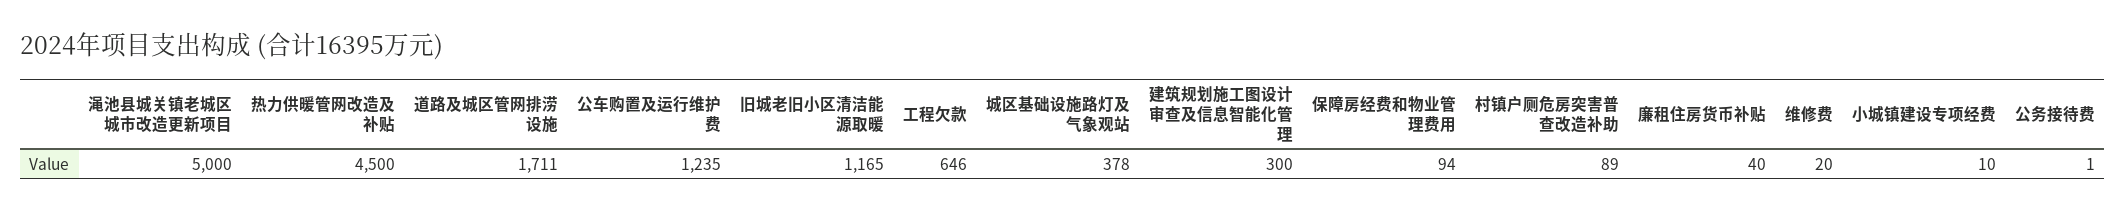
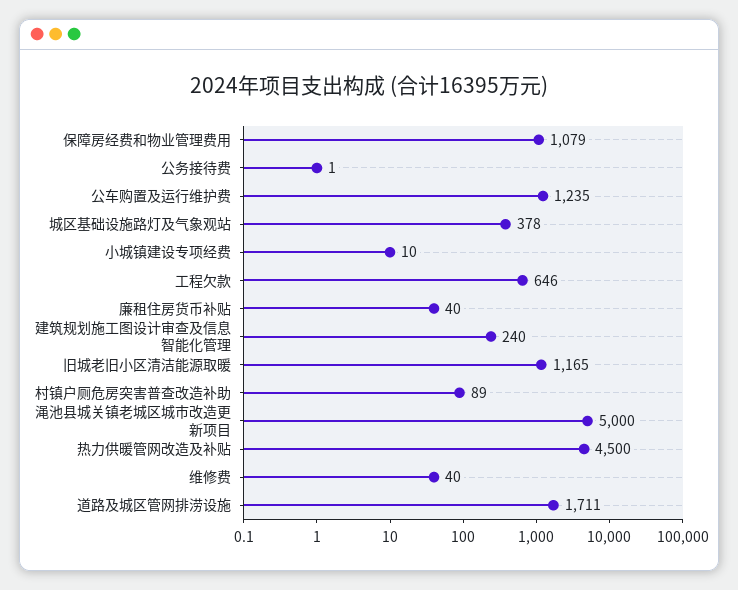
  {
    "渑池县城关镇老城区城市改造更新项目": 5000,
    "热力供暖管网改造及补贴": 4500,
    "道路及城区管网排涝设施": 1711,
    "公车购置及运行维护费": 1235,
    "旧城老旧小区清洁能源取暖": 1165,
    "工程欠款": 646,
    "城区基础设施路灯及气象观站": 378,
-   "建筑规划施工图设计审查及信息智能化管理": 300,
+   "建筑规划施工图设计审查及信息智能化管理": 240,
-   "保障房经费和物业管理费用": 94,
+   "保障房经费和物业管理费用": 1079,
    "村镇户厕危房突害普查改造补助": 89,
    "廉租住房货币补贴": 40,
-   "维修费": 20,
+   "维修费": 40,
    "小城镇建设专项经费": 10,
    "公务接待费": 1
  }

